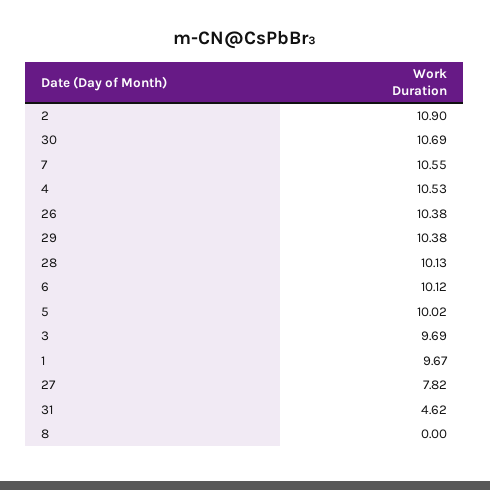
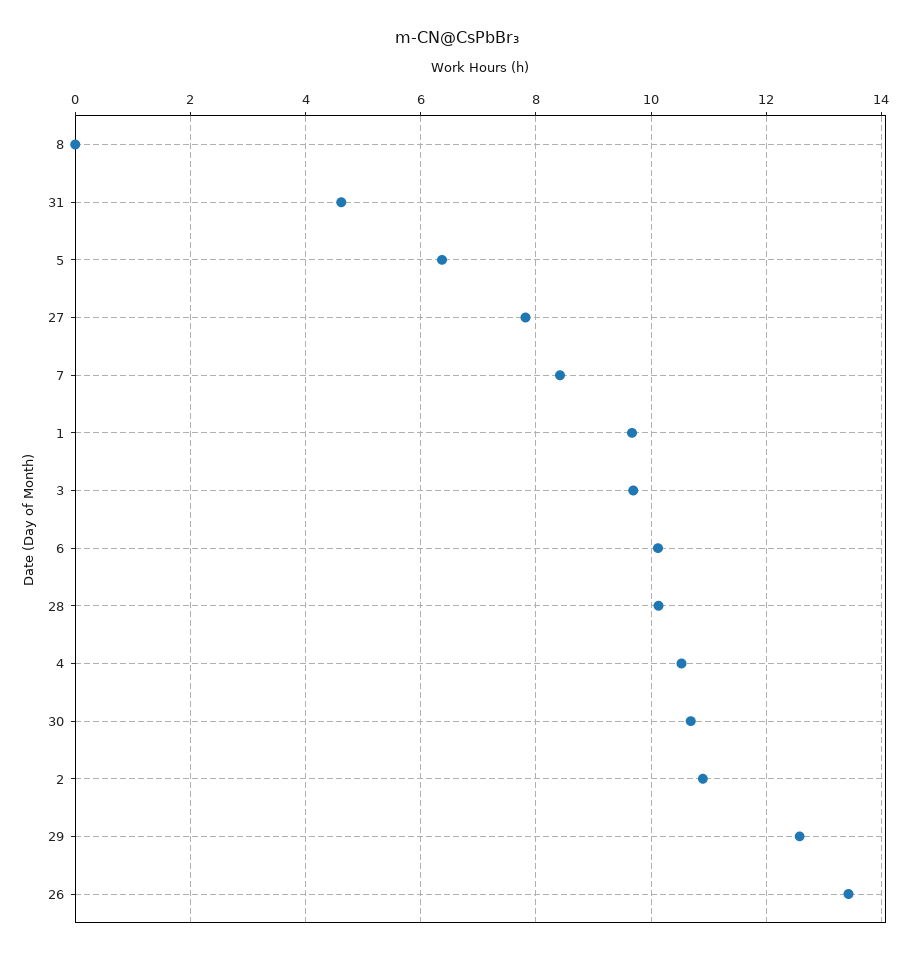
  {
    "2": 10.9,
    "30": 10.69,
-   "7": 10.55,
+   "7": 8.4,
    "4": 10.53,
-   "26": 10.38,
+   "26": 13.4,
-   "29": 10.38,
+   "29": 12.6,
    "28": 10.13,
    "6": 10.12,
-   "5": 10.02,
+   "5": 6.4,
    "3": 9.69,
    "1": 9.67,
    "27": 7.82,
    "31": 4.62,
    "8": 0
  }

